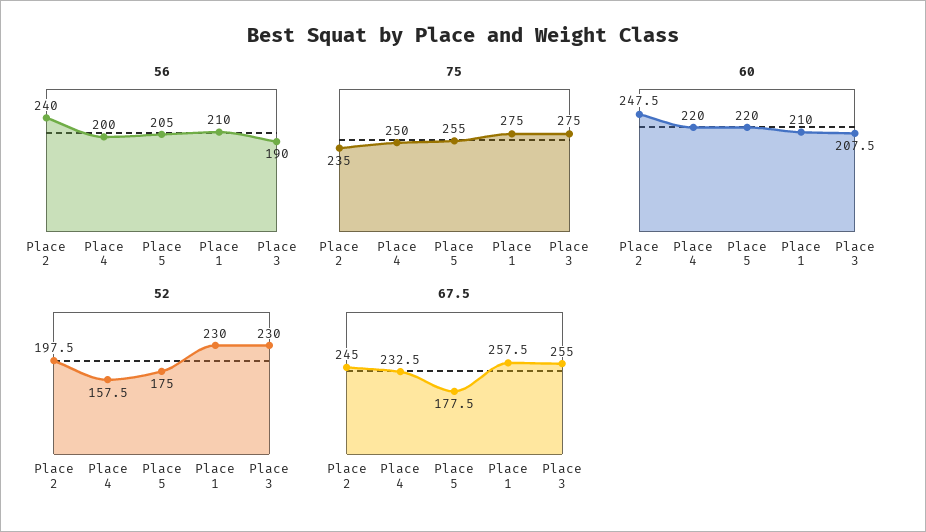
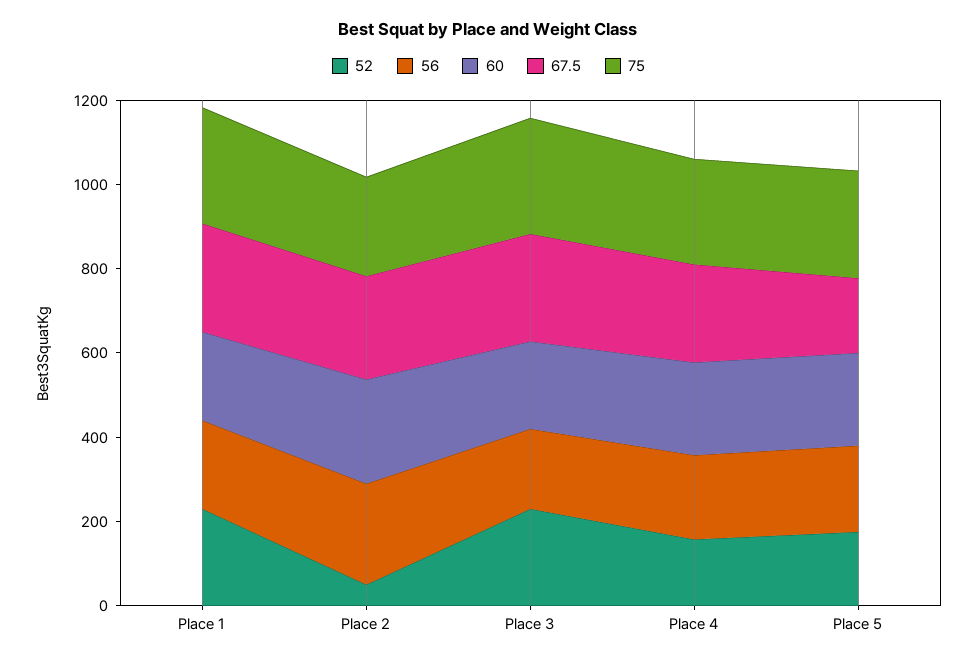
  {
    "56": {
      "Place 2": 240,
      "Place 4": 200,
      "Place 5": 205,
      "Place 1": 210,
      "Place 3": 190
    },
    "75": {
      "Place 2": 235,
      "Place 4": 250,
      "Place 5": 255,
      "Place 1": 275,
      "Place 3": 275
    },
    "60": {
      "Place 2": 247.5,
      "Place 4": 220,
      "Place 5": 220,
      "Place 1": 210,
      "Place 3": 207.5
    },
    "52": {
-     "Place 2": 197.5,
+     "Place 2": 50,
      "Place 4": 157.5,
      "Place 5": 175,
      "Place 1": 230,
      "Place 3": 230
    },
    "67.5": {
      "Place 2": 245,
      "Place 4": 232.5,
      "Place 5": 177.5,
      "Place 1": 257.5,
      "Place 3": 255
    }
  }

